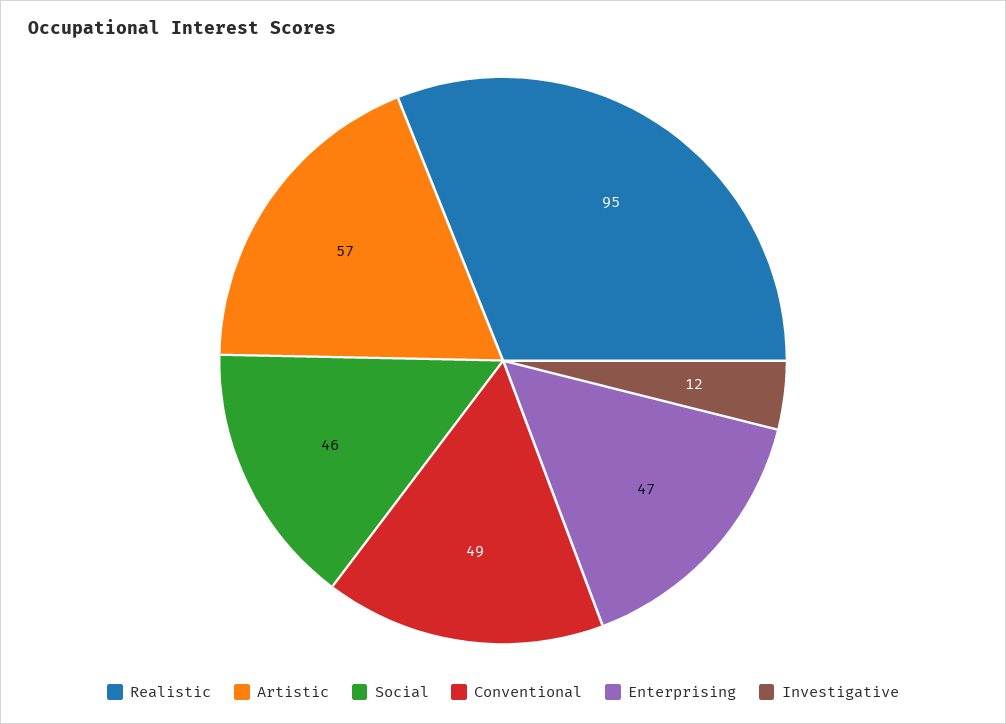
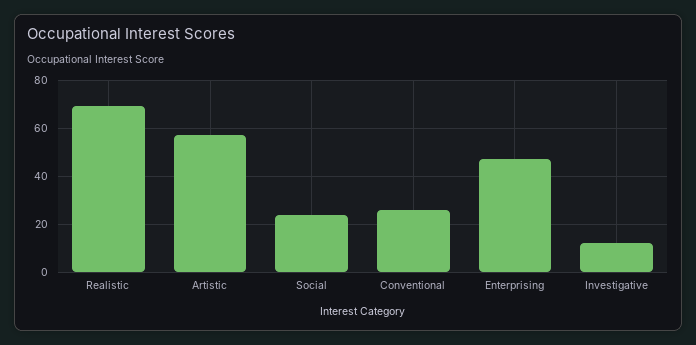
  {
-   "Realistic": 95,
+   "Realistic": 70,
    "Artistic": 57,
-   "Social": 46,
+   "Social": 25,
-   "Conventional": 49,
+   "Conventional": 25,
    "Enterprising": 47,
    "Investigative": 12
  }

